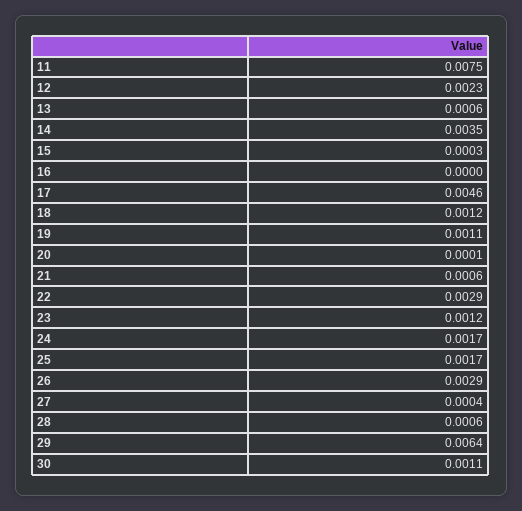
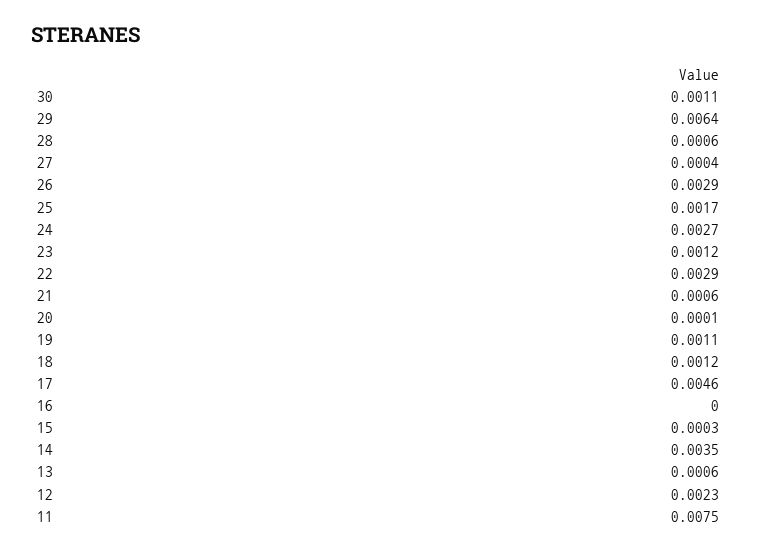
  {
    "11": 0.0075,
    "12": 0.0023,
    "13": 0.0006,
    "14": 0.0035,
    "15": 0.0003,
    "16": 0,
    "17": 0.0046,
    "18": 0.0012,
    "19": 0.0011,
    "20": 0.0001,
    "21": 0.0006,
    "22": 0.0029,
    "23": 0.0012,
-   "24": 0.0017,
+   "24": 0.0027,
    "25": 0.0017,
    "26": 0.0029,
    "27": 0.0004,
    "28": 0.0006,
    "29": 0.0064,
    "30": 0.0011
  }

